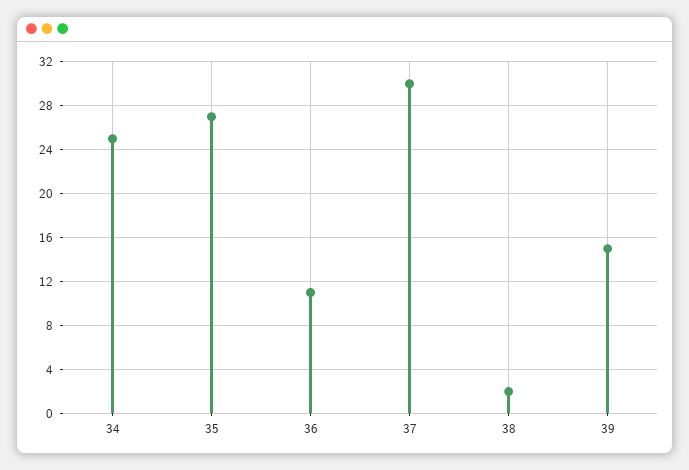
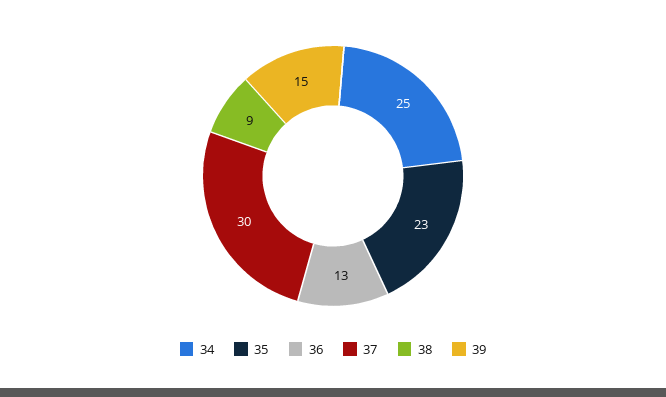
  {
    "34": 25,
-   "35": 27,
+   "35": 23,
-   "36": 11,
+   "36": 13,
    "37": 30,
-   "38": 2,
+   "38": 9,
    "39": 15
  }

